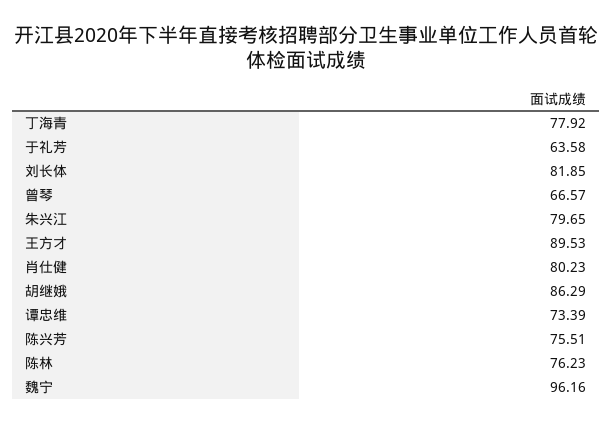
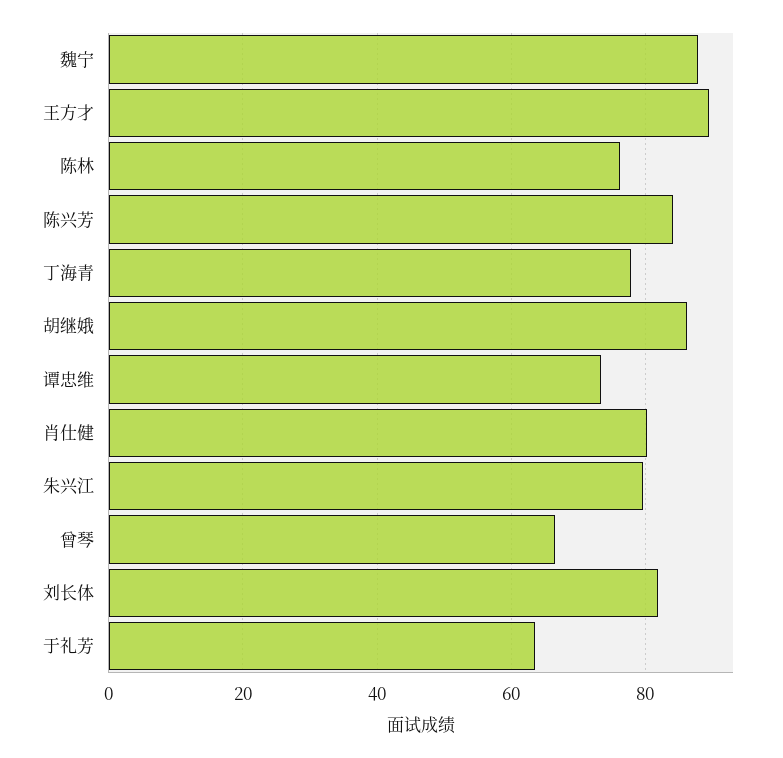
  {
    "丁海青": 77.92,
    "于礼芳": 63.58,
    "刘长体": 81.85,
    "曾琴": 66.57,
    "朱兴江": 79.65,
    "王方才": 89.53,
    "肖仕健": 80.23,
    "胡继娥": 86.29,
    "谭忠维": 73.39,
-   "陈兴芳": 75.51,
+   "陈兴芳": 84,
    "陈林": 76.23,
-   "魏宁": 96.16
+   "魏宁": 88
  }

